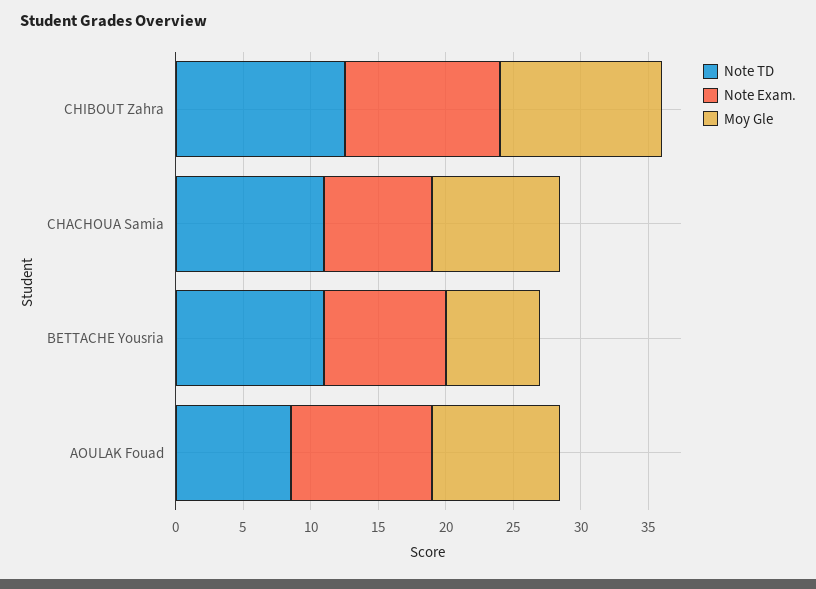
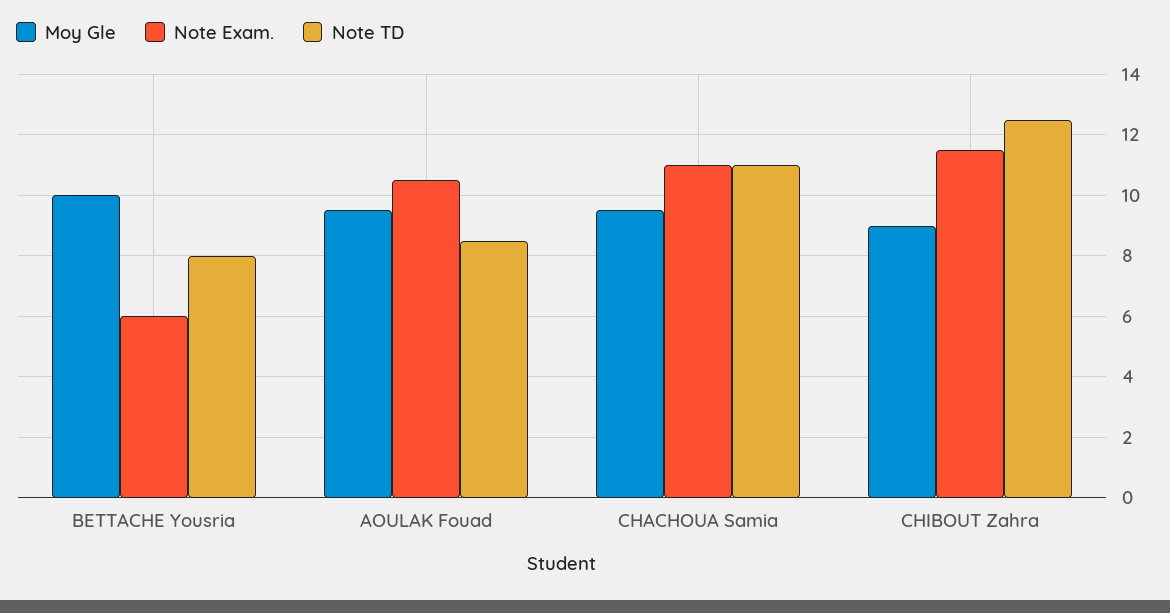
  {
    "Note TD": {
      "CHIBOUT Zahra": 12.5,
      "CHACHOUA Samia": 11,
-     "BETTACHE Yousria": 11,
+     "BETTACHE Yousria": 8,
      "AOULAK Fouad": 8.5
    },
    "Note Exam.": {
      "CHIBOUT Zahra": 11.5,
-     "CHACHOUA Samia": 8,
+     "CHACHOUA Samia": 11,
-     "BETTACHE Yousria": 9,
+     "BETTACHE Yousria": 6,
      "AOULAK Fouad": 10.5
    },
    "Moy Gle": {
-     "CHIBOUT Zahra": 12,
+     "CHIBOUT Zahra": 9,
      "CHACHOUA Samia": 9.5,
-     "BETTACHE Yousria": 7,
+     "BETTACHE Yousria": 10,
      "AOULAK Fouad": 9.5
    }
  }

